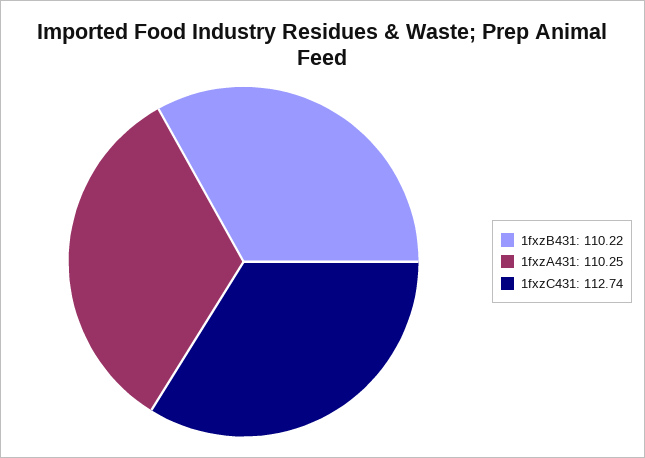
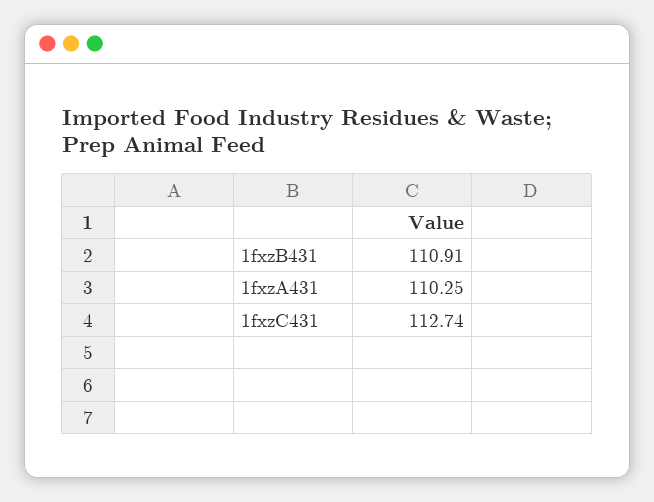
  {
-   "1fxzB431": 110.22,
+   "1fxzB431": 110.91,
    "1fxzA431": 110.25,
    "1fxzC431": 112.74
  }

